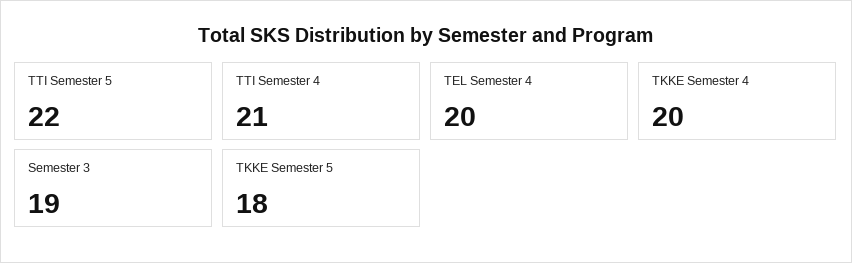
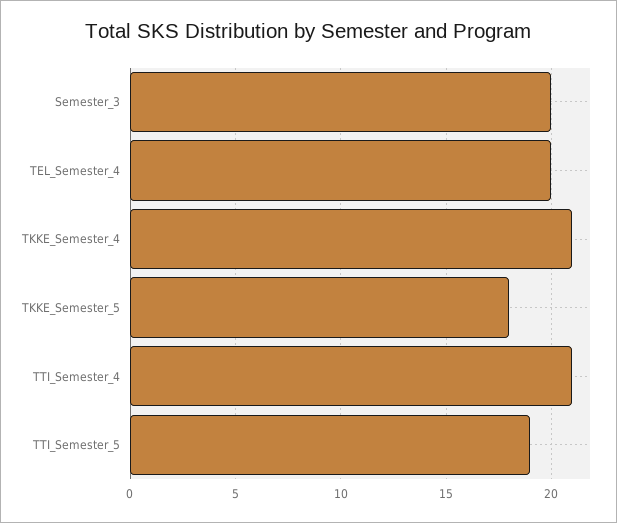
  {
-   "TTI Semester 5": 22,
+   "TTI Semester 5": 19,
    "TTI Semester 4": 21,
    "TEL Semester 4": 20,
-   "TKKE Semester 4": 20,
+   "TKKE Semester 4": 21,
-   "Semester 3": 19,
+   "Semester 3": 20,
    "TKKE Semester 5": 18
  }

